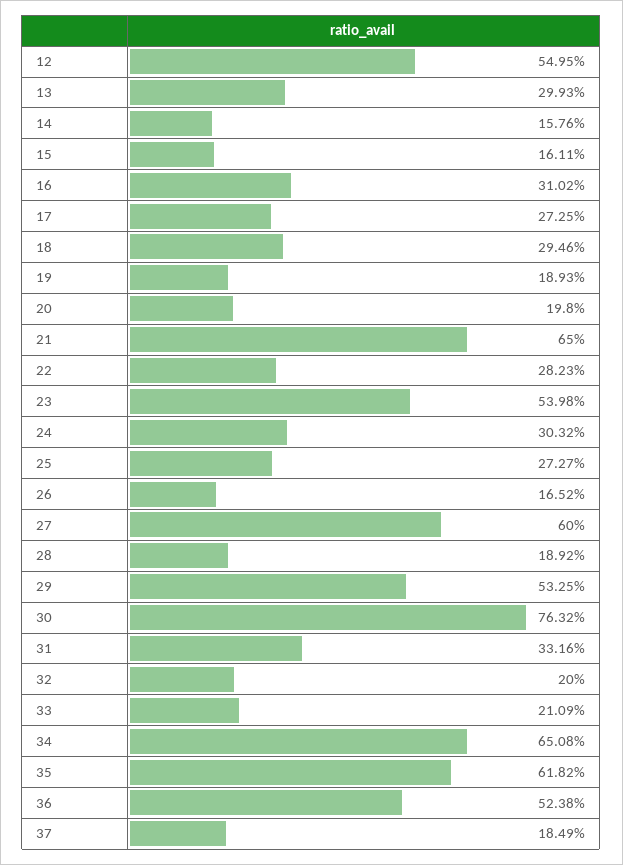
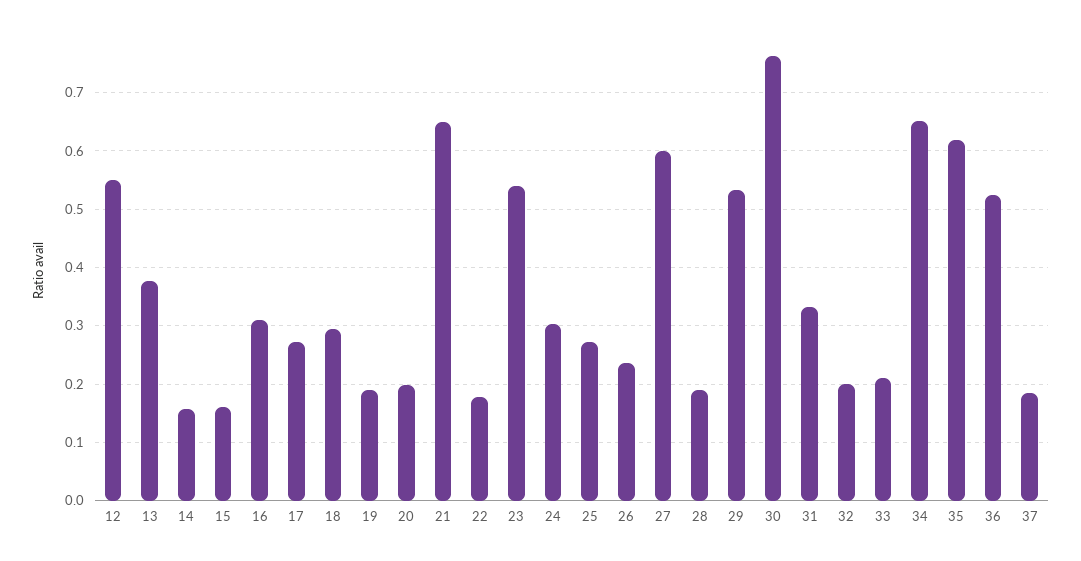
  {
    "12": 0.5495,
-   "13": 0.2993,
+   "13": 0.38,
    "14": 0.1576,
    "15": 0.1611,
    "16": 0.3102,
    "17": 0.2725,
    "18": 0.2946,
    "19": 0.1893,
    "20": 0.198,
    "21": 0.65,
-   "22": 0.2823,
+   "22": 0.18,
    "23": 0.5398,
    "24": 0.3032,
    "25": 0.2727,
-   "26": 0.1652,
+   "26": 0.24,
    "27": 0.6,
    "28": 0.1892,
    "29": 0.5325,
    "30": 0.7632,
    "31": 0.3316,
    "32": 0.2,
    "33": 0.2109,
    "34": 0.6508,
    "35": 0.6182,
    "36": 0.5238,
    "37": 0.1849
  }

